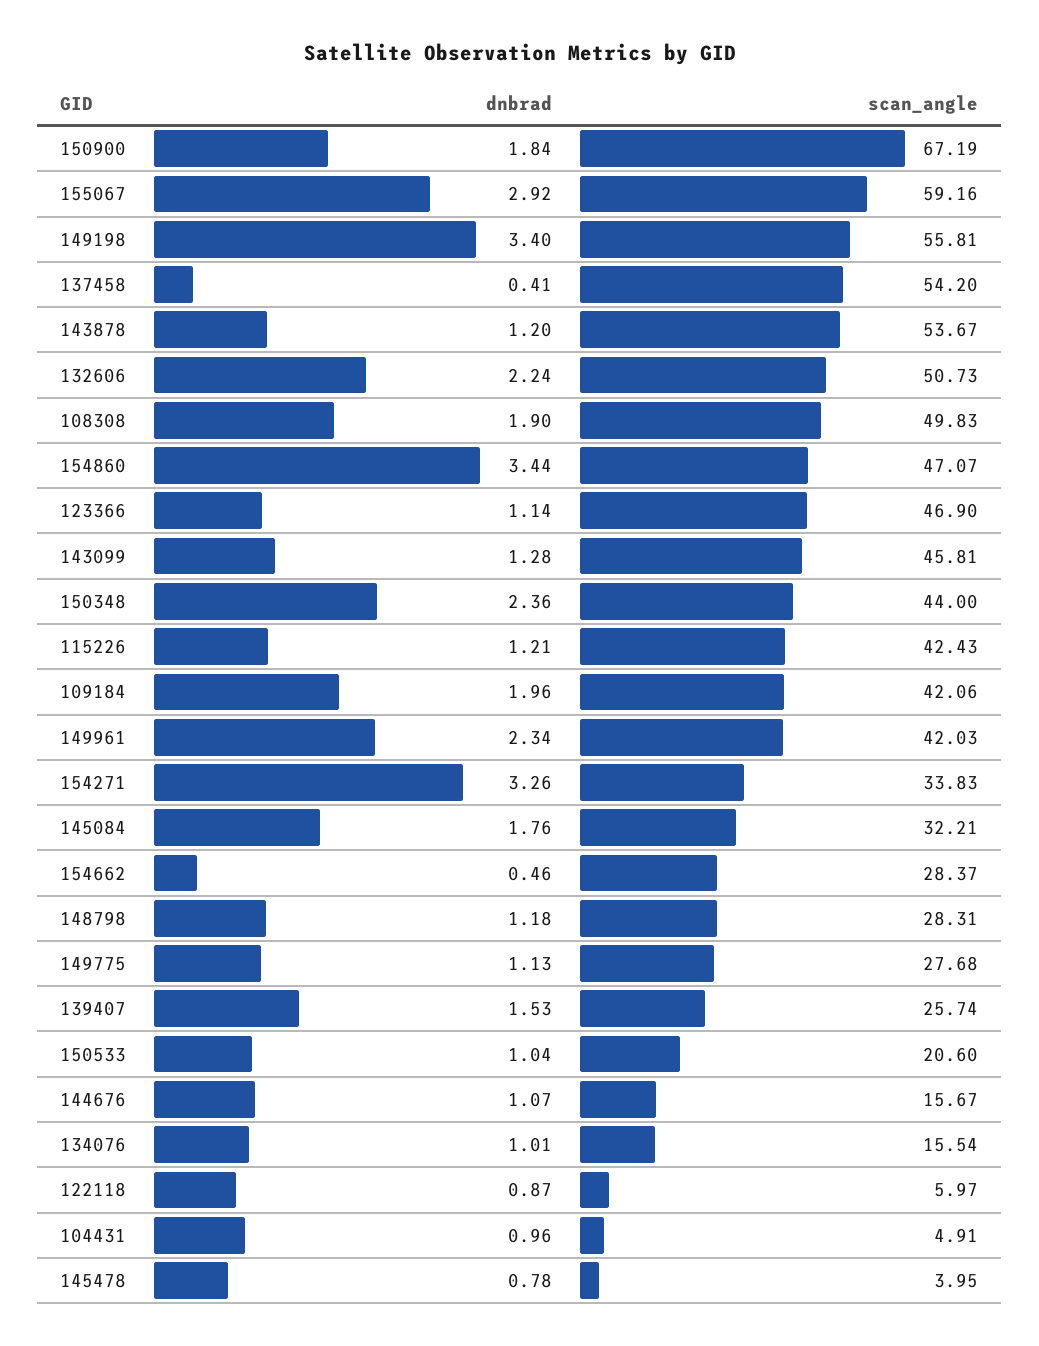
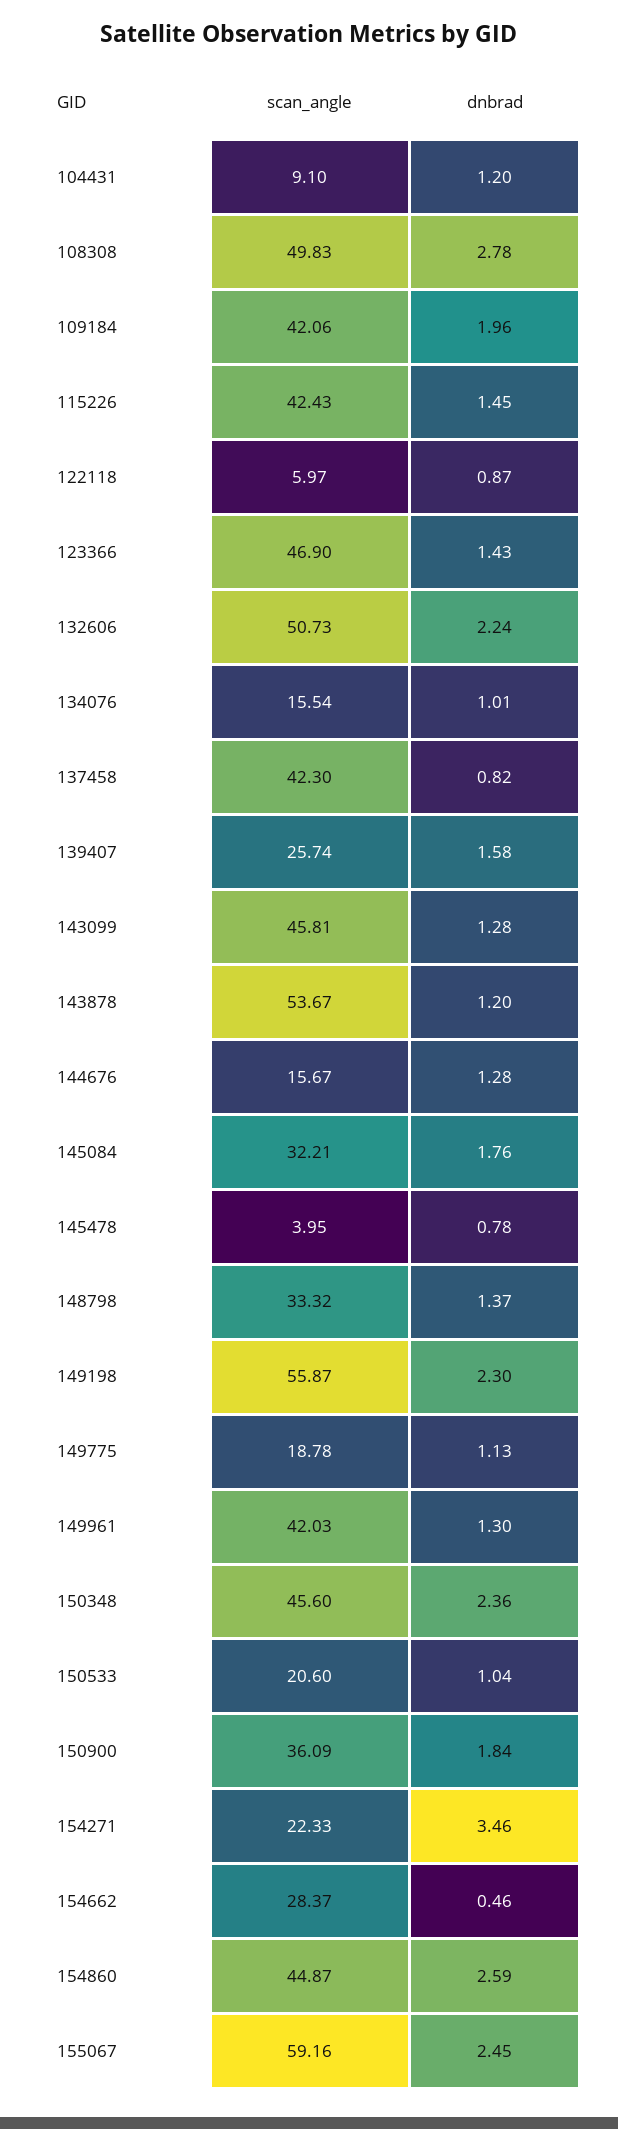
  {
    "dnbrad": {
      "150900": 1.84,
-     "155067": 2.92,
+     "155067": 2.45,
-     "149198": 3.4,
+     "149198": 2.3,
-     "137458": 0.41,
+     "137458": 0.82,
      "143878": 1.2,
      "132606": 2.24,
-     "108308": 1.9,
+     "108308": 2.78,
-     "154860": 3.44,
+     "154860": 2.59,
-     "123366": 1.14,
+     "123366": 1.43,
      "143099": 1.28,
      "150348": 2.36,
-     "115226": 1.21,
+     "115226": 1.45,
      "109184": 1.96,
-     "149961": 2.34,
+     "149961": 1.3,
-     "154271": 3.26,
+     "154271": 3.46,
      "145084": 1.76,
      "154662": 0.46,
-     "148798": 1.18,
+     "148798": 1.37,
      "149775": 1.13,
-     "139407": 1.53,
+     "139407": 1.58,
      "150533": 1.04,
-     "144676": 1.07,
+     "144676": 1.28,
      "134076": 1.01,
      "122118": 0.87,
-     "104431": 0.96,
+     "104431": 1.2,
      "145478": 0.78
    },
    "scan_angle": {
-     "150900": 67.19,
+     "150900": 36.09,
      "155067": 59.16,
-     "149198": 55.81,
+     "149198": 55.87,
-     "137458": 54.2,
+     "137458": 42.3,
      "143878": 53.67,
      "132606": 50.73,
      "108308": 49.83,
-     "154860": 47.07,
+     "154860": 44.87,
      "123366": 46.9,
      "143099": 45.81,
-     "150348": 44,
+     "150348": 45.6,
      "115226": 42.43,
      "109184": 42.06,
      "149961": 42.03,
-     "154271": 33.83,
+     "154271": 22.33,
      "145084": 32.21,
      "154662": 28.37,
-     "148798": 28.31,
+     "148798": 33.32,
-     "149775": 27.68,
+     "149775": 18.78,
      "139407": 25.74,
      "150533": 20.6,
      "144676": 15.67,
      "134076": 15.54,
      "122118": 5.97,
-     "104431": 4.91,
+     "104431": 9.1,
      "145478": 3.95
    }
  }

